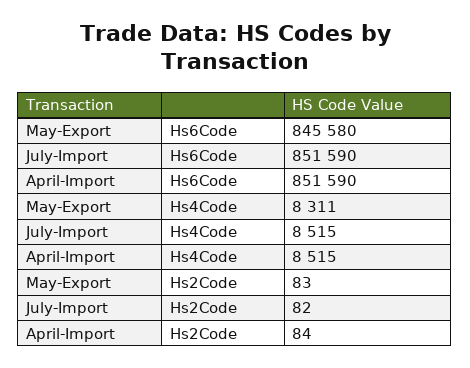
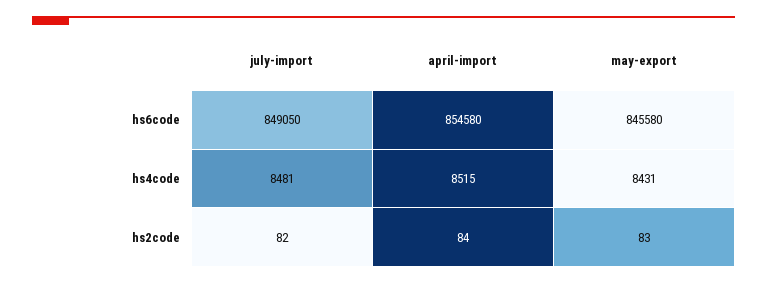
  {
    "May-Export": {
      "Hs6Code": 845580,
-     "Hs4Code": 8311,
+     "Hs4Code": 8431,
      "Hs2Code": 83
    },
    "July-Import": {
-     "Hs6Code": 851590,
+     "Hs6Code": 849050,
-     "Hs4Code": 8515,
+     "Hs4Code": 8481,
      "Hs2Code": 82
    },
    "April-Import": {
-     "Hs6Code": 851590,
+     "Hs6Code": 854580,
      "Hs4Code": 8515,
      "Hs2Code": 84
    }
  }

